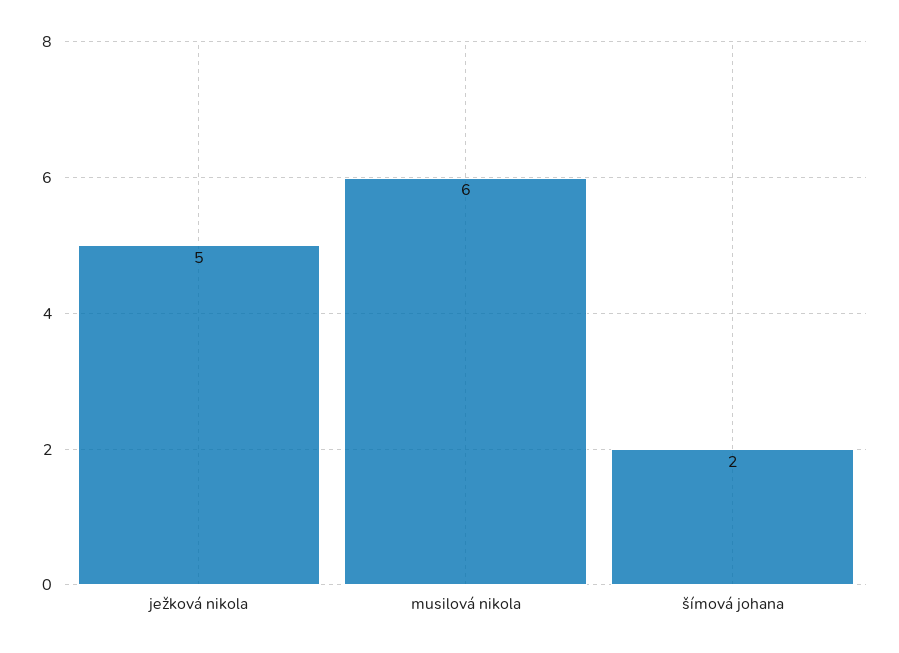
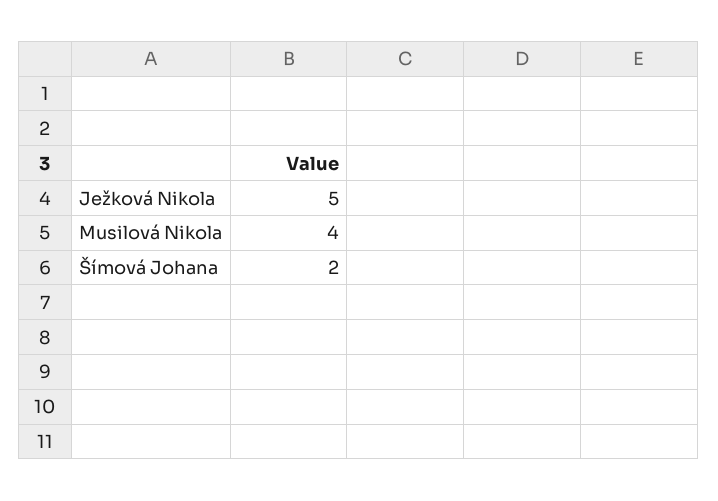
  {
    "ježková nikola": 5,
-   "musilová nikola": 6,
+   "musilová nikola": 4,
    "šímová johana": 2
  }

